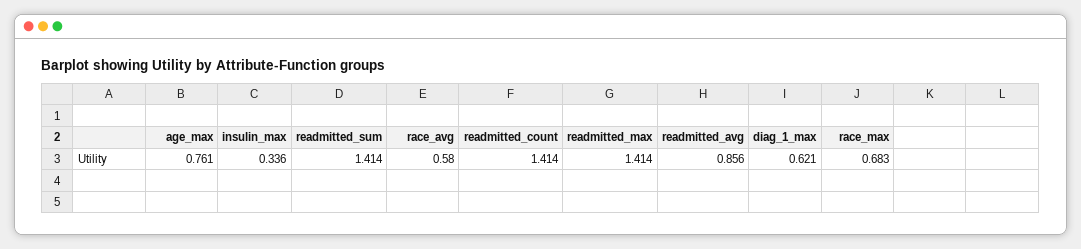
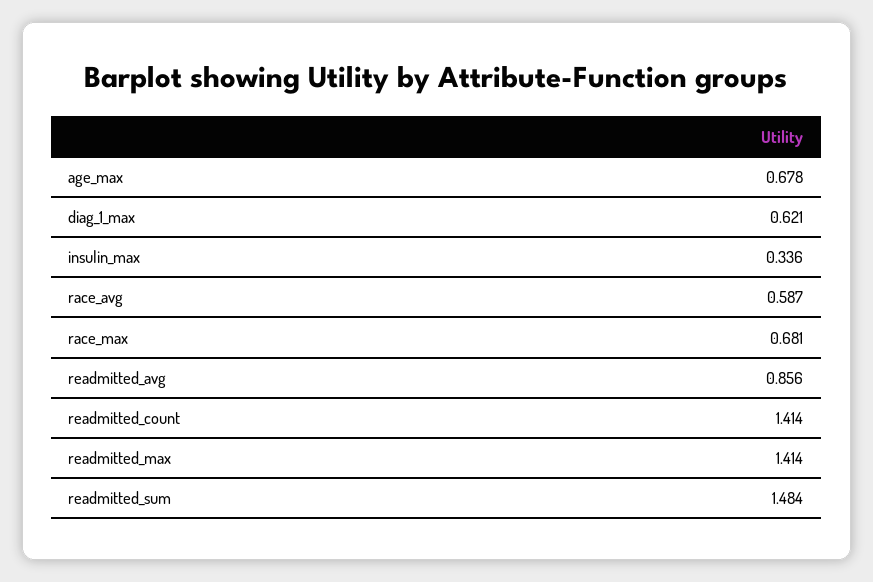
  {
-   "age_max": 0.761,
+   "age_max": 0.678,
    "insulin_max": 0.336,
-   "readmitted_sum": 1.414,
+   "readmitted_sum": 1.484,
-   "race_avg": 0.58,
+   "race_avg": 0.587,
    "readmitted_count": 1.414,
    "readmitted_max": 1.414,
    "readmitted_avg": 0.856,
    "diag_1_max": 0.621,
-   "race_max": 0.683
+   "race_max": 0.681
  }

